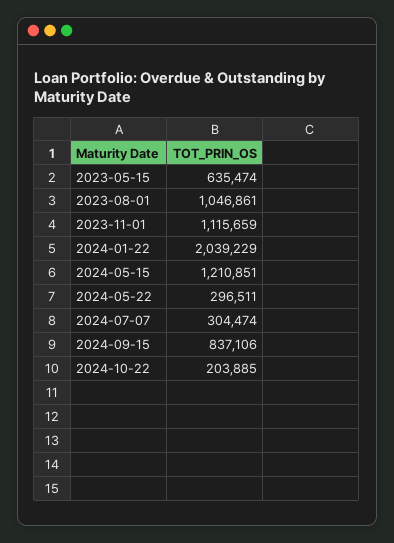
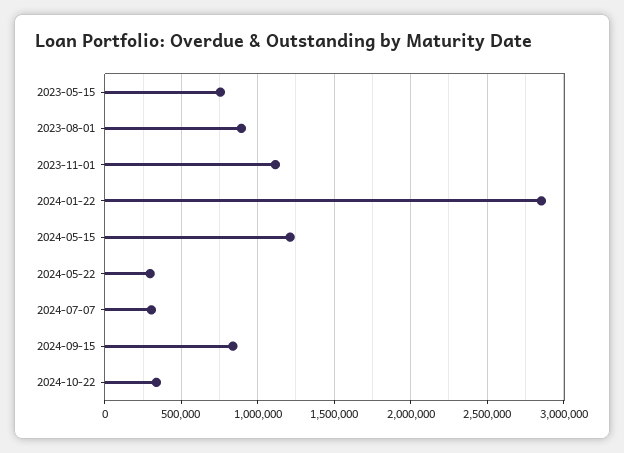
  {
-   "2023-05-15": 635474,
+   "2023-05-15": 750000,
-   "2023-08-01": 1046861,
+   "2023-08-01": 900000,
    "2023-11-01": 1115659,
-   "2024-01-22": 2039229,
+   "2024-01-22": 2850000,
    "2024-05-15": 1210851,
    "2024-05-22": 296511,
    "2024-07-07": 304474,
    "2024-09-15": 837106,
-   "2024-10-22": 203885
+   "2024-10-22": 350000
  }

